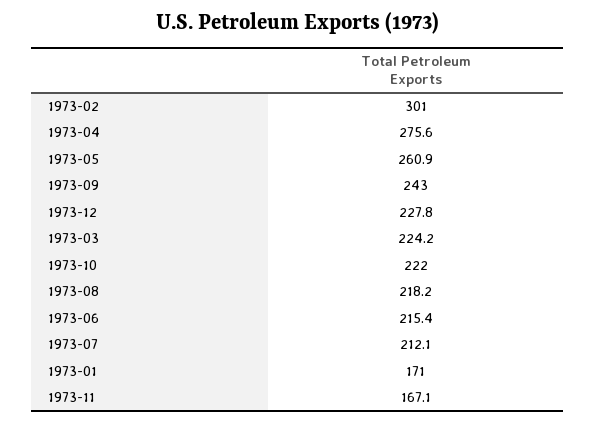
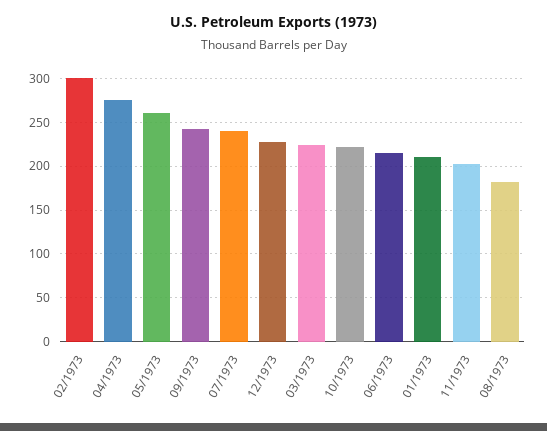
  {
    "1973-02": 301,
    "1973-04": 275.6,
    "1973-05": 260.9,
    "1973-09": 243,
    "1973-12": 227.8,
    "1973-03": 224.2,
    "1973-10": 222,
-   "1973-08": 218.2,
+   "1973-08": 180,
    "1973-06": 215.4,
-   "1973-07": 212.1,
+   "1973-07": 240,
-   "1973-01": 171,
+   "1973-01": 210,
-   "1973-11": 167.1
+   "1973-11": 200
  }

